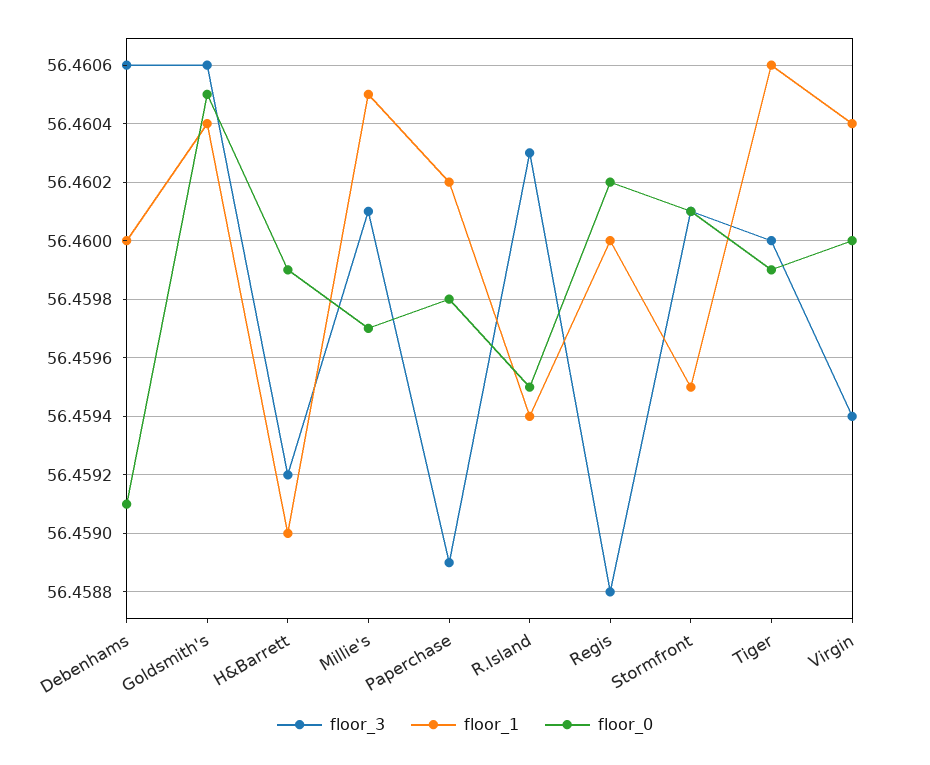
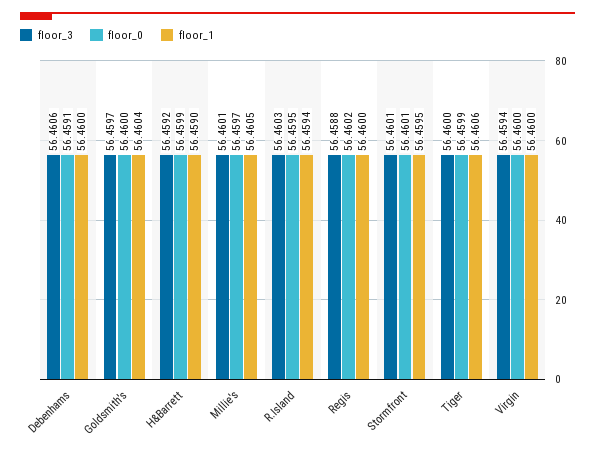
  {
    "floor_3": {
      "Debenhams": 56.4606,
-     "Goldsmith's": 56.4606,
+     "Goldsmith's": 56.4597,
      "H&Barrett": 56.4592,
      "Millie's": 56.4601,
-     "Paperchase": 56.4589,
      "R.Island": 56.4603,
      "Regis": 56.4588,
      "Stormfront": 56.4601,
      "Tiger": 56.46,
      "Virgin": 56.4594
    },
    "floor_1": {
      "Debenhams": 56.46,
      "Goldsmith's": 56.4604,
      "H&Barrett": 56.459,
      "Millie's": 56.4605,
-     "Paperchase": 56.4602,
      "R.Island": 56.4594,
      "Regis": 56.46,
      "Stormfront": 56.4595,
      "Tiger": 56.4606,
-     "Virgin": 56.4604
+     "Virgin": 56.46
    },
    "floor_0": {
      "Debenhams": 56.4591,
-     "Goldsmith's": 56.4605,
+     "Goldsmith's": 56.46,
      "H&Barrett": 56.4599,
      "Millie's": 56.4597,
-     "Paperchase": 56.4598,
      "R.Island": 56.4595,
      "Regis": 56.4602,
      "Stormfront": 56.4601,
      "Tiger": 56.4599,
      "Virgin": 56.46
    }
  }

